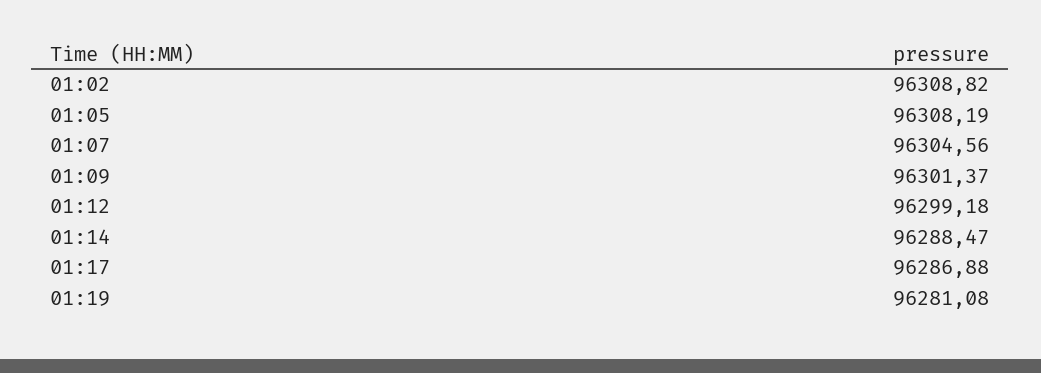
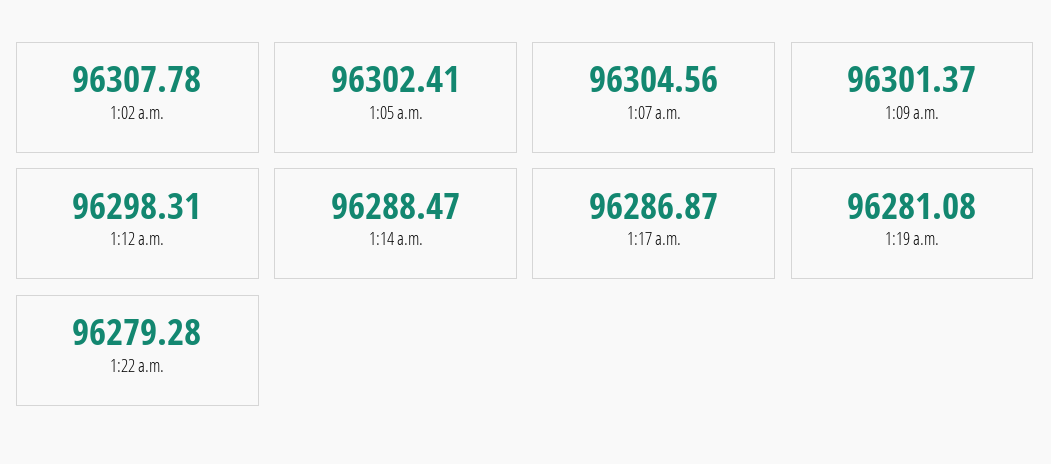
  {
-   "01:02": 96308.82,
+   "01:02": 96307.78,
-   "01:05": 96308.19,
+   "01:05": 96302.41,
    "01:07": 96304.56,
    "01:09": 96301.37,
-   "01:12": 96299.18,
+   "01:12": 96298.31,
    "01:14": 96288.47,
-   "01:17": 96286.88,
+   "01:17": 96286.87,
-   "01:19": 96281.08
+   "01:19": 96281.08,
+   "1:22 a.m.": 96279.28
  }

